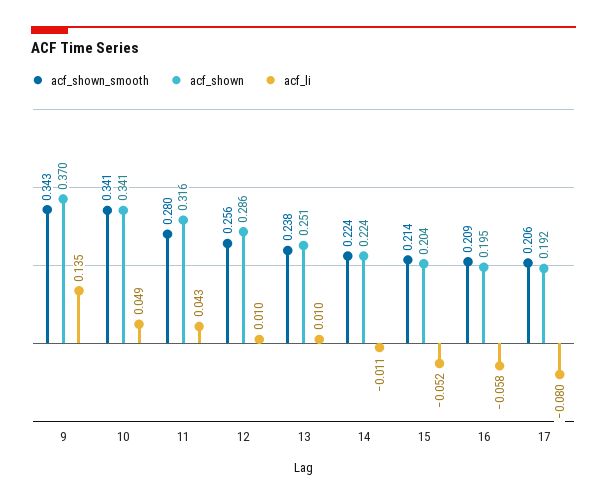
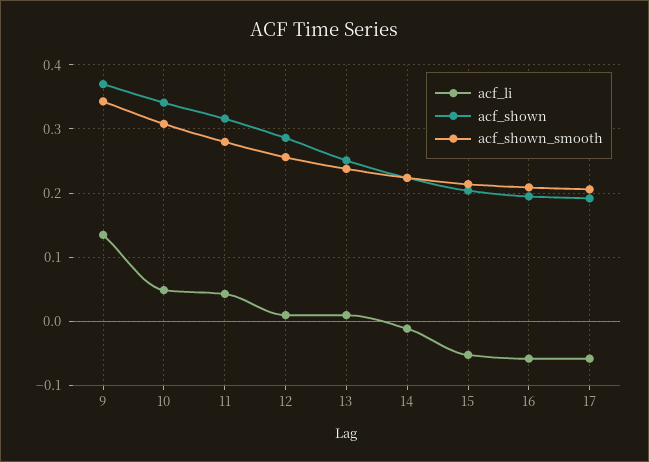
  {
    "acf_shown_smooth": {
      "9": 0.343,
-     "10": 0.341,
+     "10": 0.31,
      "11": 0.28,
      "12": 0.256,
      "13": 0.238,
      "14": 0.224,
      "15": 0.214,
      "16": 0.209,
      "17": 0.206
    },
    "acf_shown": {
      "9": 0.37,
      "10": 0.341,
      "11": 0.316,
      "12": 0.286,
      "13": 0.251,
      "14": 0.224,
      "15": 0.204,
      "16": 0.195,
      "17": 0.192
    },
    "acf_li": {
      "9": 0.135,
      "10": 0.049,
      "11": 0.043,
      "12": 0.01,
      "13": 0.01,
      "14": -0.011,
      "15": -0.052,
      "16": -0.058,
-     "17": -0.08
+     "17": -0.06
    }
  }

